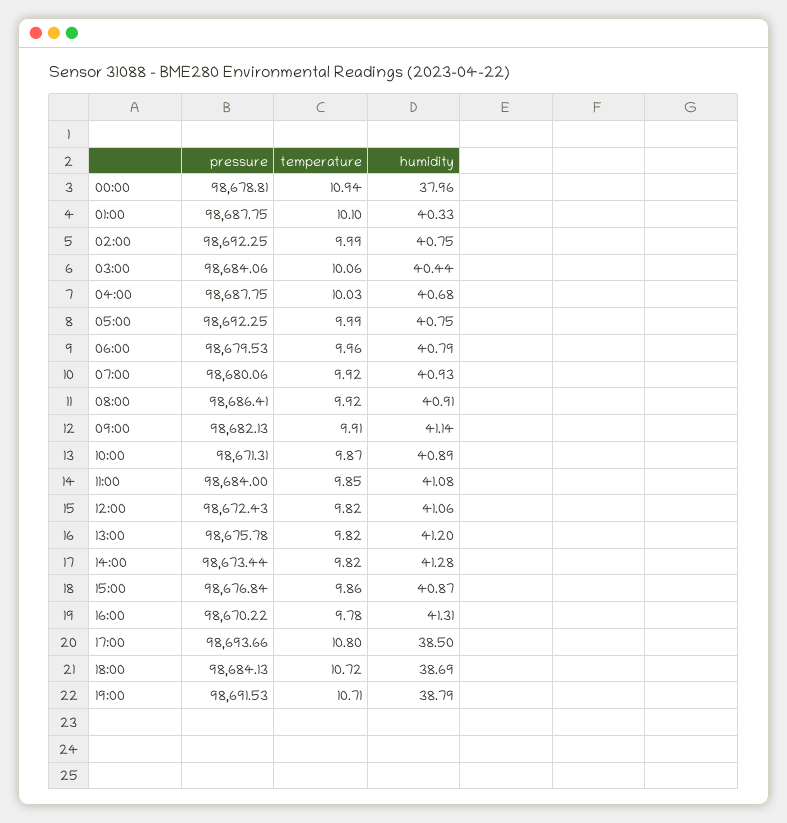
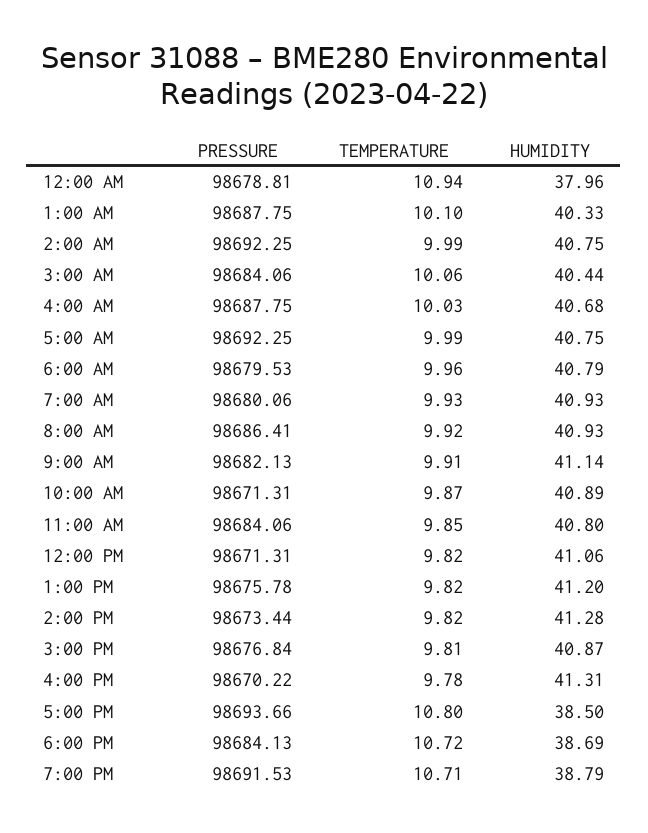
  {
    "pressure": {
      "00:00": 98678.81,
      "01:00": 98687.75,
      "02:00": 98692.25,
      "03:00": 98684.06,
      "04:00": 98687.75,
      "05:00": 98692.25,
      "06:00": 98679.53,
      "07:00": 98680.06,
      "08:00": 98686.41,
      "09:00": 98682.13,
      "10:00": 98671.31,
-     "11:00": 98684,
+     "11:00": 98684.06,
-     "12:00": 98672.43,
+     "12:00": 98671.31,
      "13:00": 98675.78,
      "14:00": 98673.44,
      "15:00": 98676.84,
      "16:00": 98670.22,
      "17:00": 98693.66,
      "18:00": 98684.13,
      "19:00": 98691.53
    },
    "temperature": {
      "00:00": 10.94,
      "01:00": 10.1,
      "02:00": 9.99,
      "03:00": 10.06,
      "04:00": 10.03,
      "05:00": 9.99,
      "06:00": 9.96,
-     "07:00": 9.92,
+     "07:00": 9.93,
      "08:00": 9.92,
      "09:00": 9.91,
      "10:00": 9.87,
      "11:00": 9.85,
      "12:00": 9.82,
      "13:00": 9.82,
      "14:00": 9.82,
-     "15:00": 9.86,
+     "15:00": 9.81,
      "16:00": 9.78,
      "17:00": 10.8,
      "18:00": 10.72,
      "19:00": 10.71
    },
    "humidity": {
      "00:00": 37.96,
      "01:00": 40.33,
      "02:00": 40.75,
      "03:00": 40.44,
      "04:00": 40.68,
      "05:00": 40.75,
      "06:00": 40.79,
      "07:00": 40.93,
-     "08:00": 40.91,
+     "08:00": 40.93,
      "09:00": 41.14,
      "10:00": 40.89,
-     "11:00": 41.08,
+     "11:00": 40.8,
      "12:00": 41.06,
      "13:00": 41.2,
      "14:00": 41.28,
      "15:00": 40.87,
      "16:00": 41.31,
      "17:00": 38.5,
      "18:00": 38.69,
      "19:00": 38.79
    }
  }

